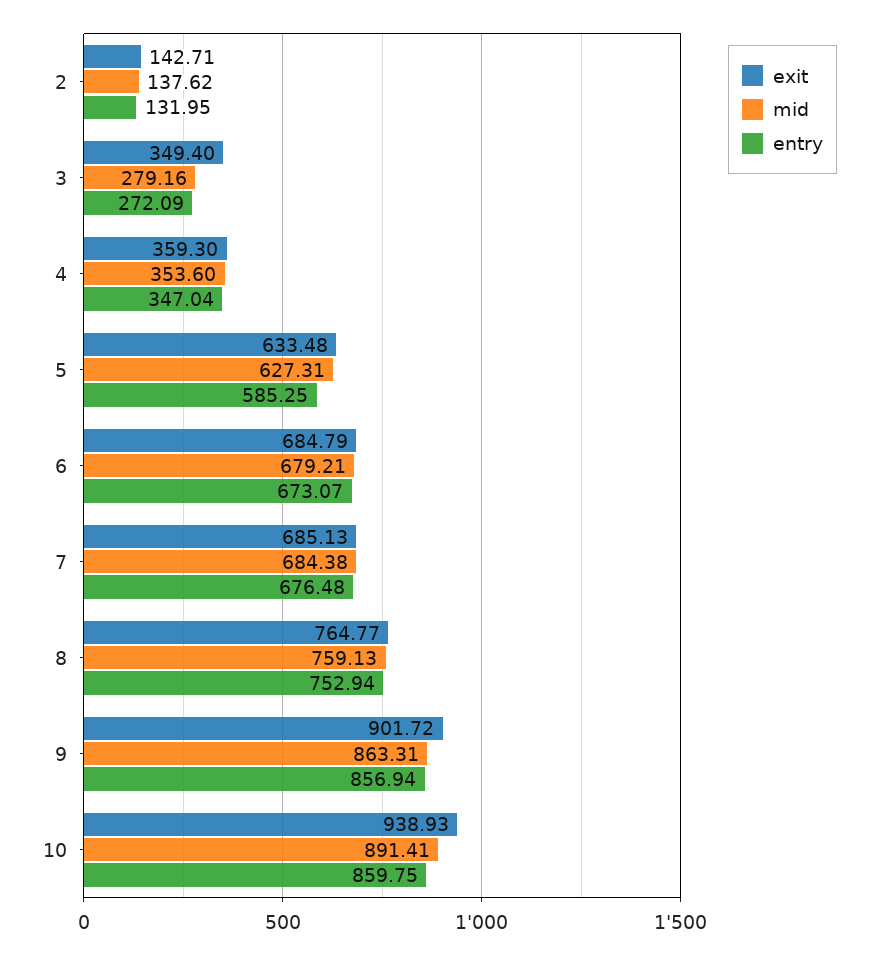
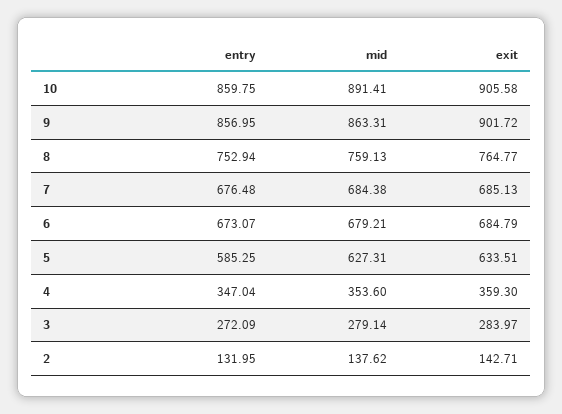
  {
    "exit": {
      "2": 142.71,
-     "3": 349.4,
+     "3": 283.97,
      "4": 359.3,
-     "5": 633.48,
+     "5": 633.51,
      "6": 684.79,
      "7": 685.13,
      "8": 764.77,
      "9": 901.72,
-     "10": 938.93
+     "10": 905.58
    },
    "mid": {
      "2": 137.62,
-     "3": 279.16,
+     "3": 279.14,
      "4": 353.6,
      "5": 627.31,
      "6": 679.21,
      "7": 684.38,
      "8": 759.13,
      "9": 863.31,
      "10": 891.41
    },
    "entry": {
      "2": 131.95,
      "3": 272.09,
      "4": 347.04,
      "5": 585.25,
      "6": 673.07,
      "7": 676.48,
      "8": 752.94,
-     "9": 856.94,
+     "9": 856.95,
      "10": 859.75
    }
  }

